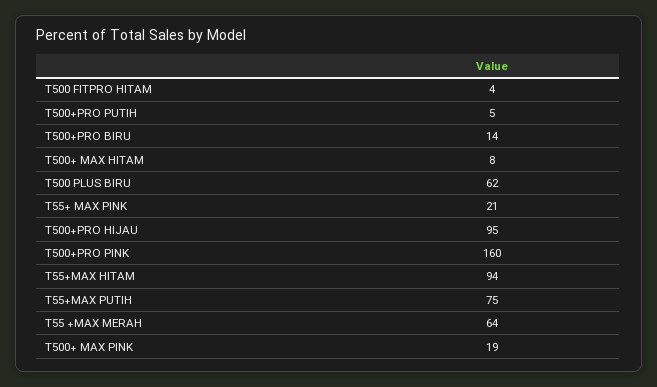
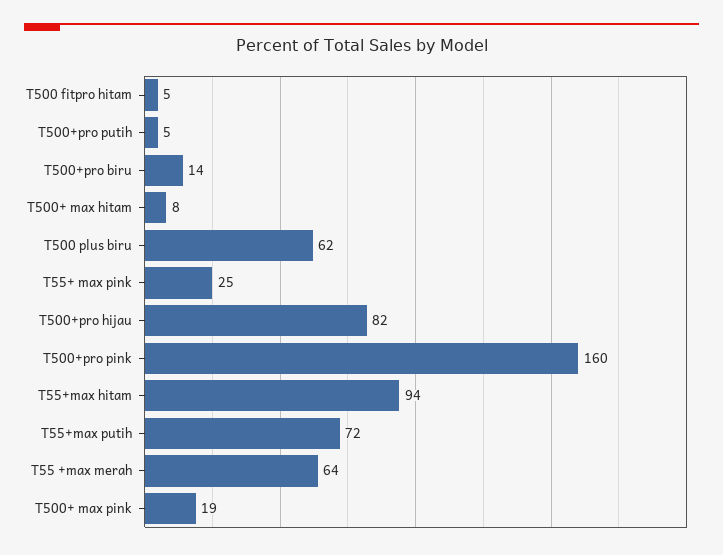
  {
-   "T500 FITPRO HITAM": 4,
+   "T500 FITPRO HITAM": 5,
    "T500+PRO PUTIH": 5,
    "T500+PRO BIRU": 14,
    "T500+ MAX HITAM": 8,
    "T500 PLUS BIRU": 62,
-   "T55+ MAX PINK": 21,
+   "T55+ MAX PINK": 25,
-   "T500+PRO HIJAU": 95,
+   "T500+PRO HIJAU": 82,
    "T500+PRO PINK": 160,
    "T55+MAX HITAM": 94,
-   "T55+MAX PUTIH": 75,
+   "T55+MAX PUTIH": 72,
    "T55 +MAX MERAH": 64,
    "T500+ MAX PINK": 19
  }

